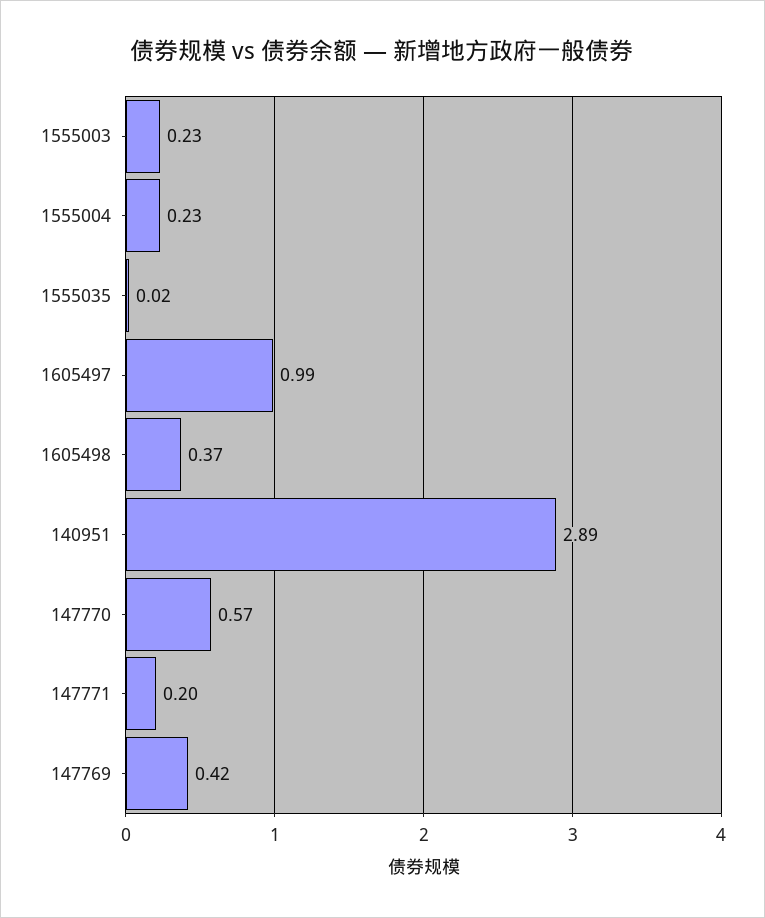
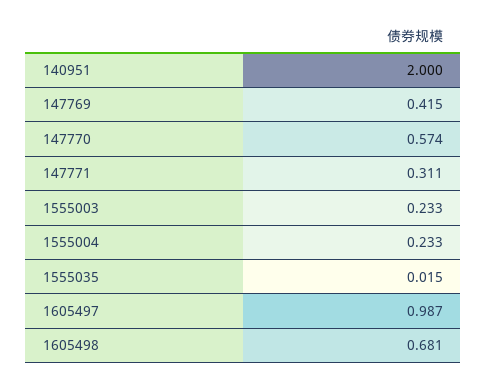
  {
    "1555003": 0.233,
    "1555004": 0.233,
    "1555035": 0.015,
    "1605497": 0.987,
-   "1605498": 0.37,
+   "1605498": 0.681,
-   "140951": 2.89,
+   "140951": 2,
    "147770": 0.574,
-   "147771": 0.2,
+   "147771": 0.311,
    "147769": 0.415
  }

